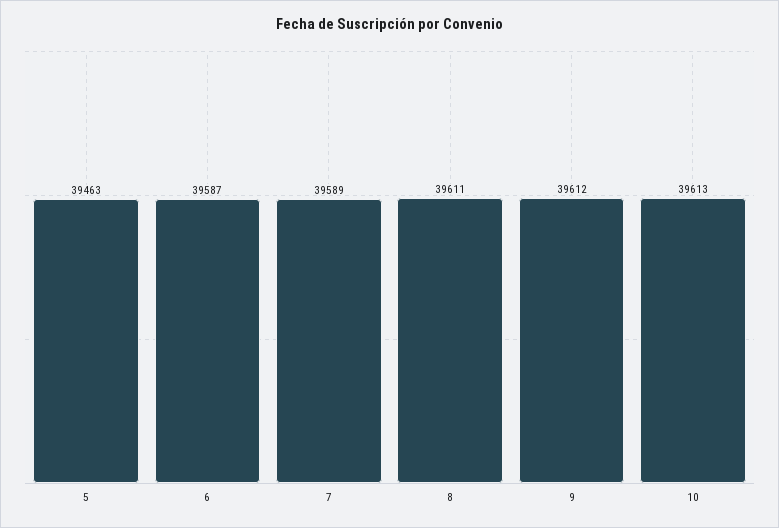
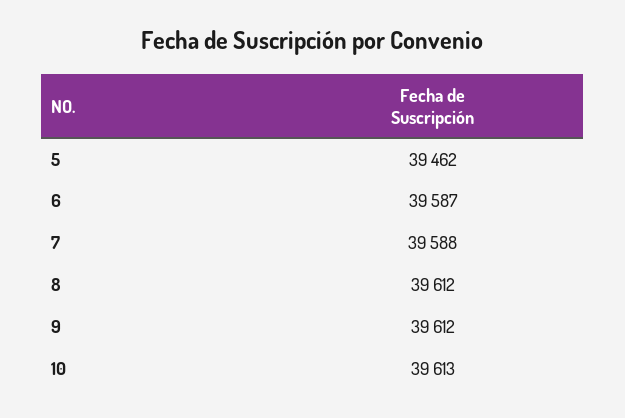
  {
-   "5": 39463,
+   "5": 39462,
    "6": 39587,
-   "7": 39589,
+   "7": 39588,
-   "8": 39611,
+   "8": 39612,
    "9": 39612,
    "10": 39613
  }

